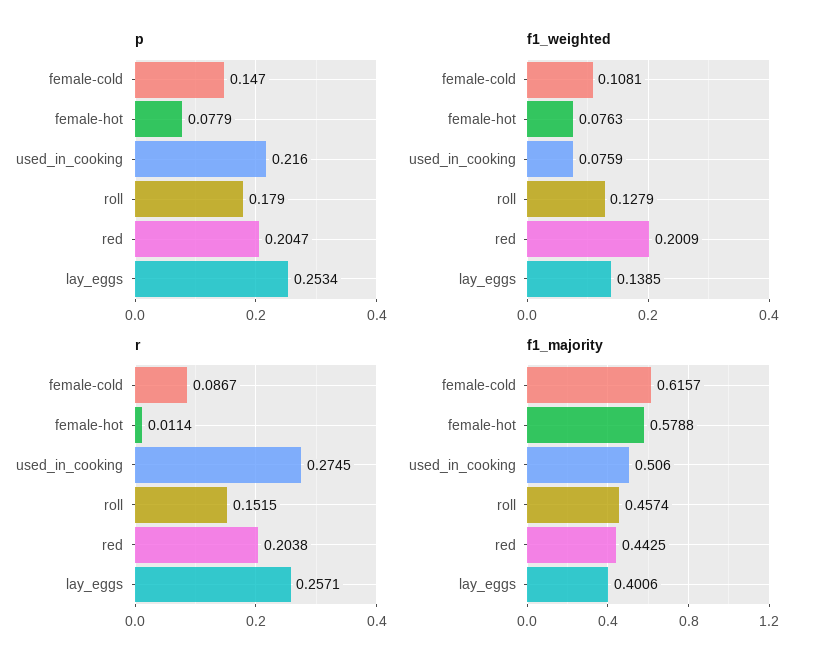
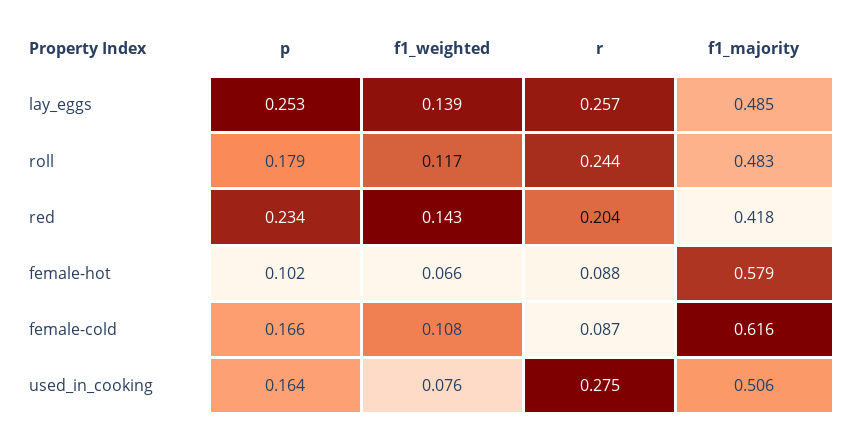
  {
    "p": {
-     "female-cold": 0.147,
+     "female-cold": 0.166,
-     "female-hot": 0.0779,
+     "female-hot": 0.102,
-     "used_in_cooking": 0.216,
+     "used_in_cooking": 0.164,
      "roll": 0.179,
-     "red": 0.2047,
+     "red": 0.234,
      "lay_eggs": 0.2534
    },
    "f1_weighted": {
      "female-cold": 0.1081,
-     "female-hot": 0.0763,
+     "female-hot": 0.066,
      "used_in_cooking": 0.0759,
-     "roll": 0.1279,
+     "roll": 0.117,
-     "red": 0.2009,
+     "red": 0.143,
      "lay_eggs": 0.1385
    },
    "r": {
      "female-cold": 0.0867,
-     "female-hot": 0.0114,
+     "female-hot": 0.088,
      "used_in_cooking": 0.2745,
-     "roll": 0.1515,
+     "roll": 0.244,
      "red": 0.2038,
      "lay_eggs": 0.2571
    },
    "f1_majority": {
      "female-cold": 0.6157,
      "female-hot": 0.5788,
      "used_in_cooking": 0.506,
-     "roll": 0.4574,
+     "roll": 0.483,
-     "red": 0.4425,
+     "red": 0.418,
-     "lay_eggs": 0.4006
+     "lay_eggs": 0.485
    }
  }

